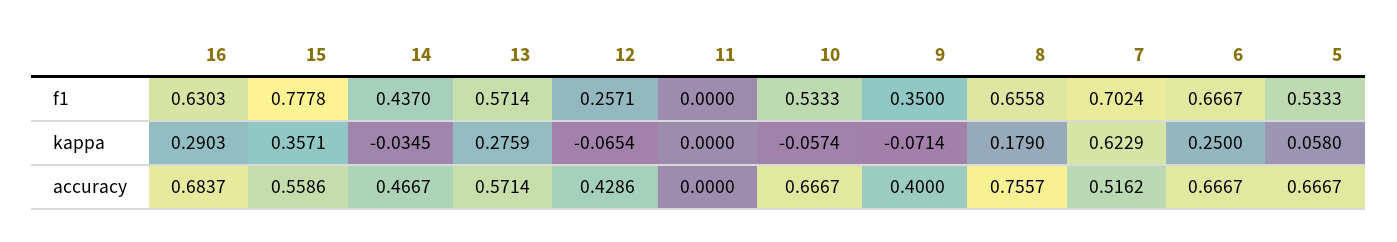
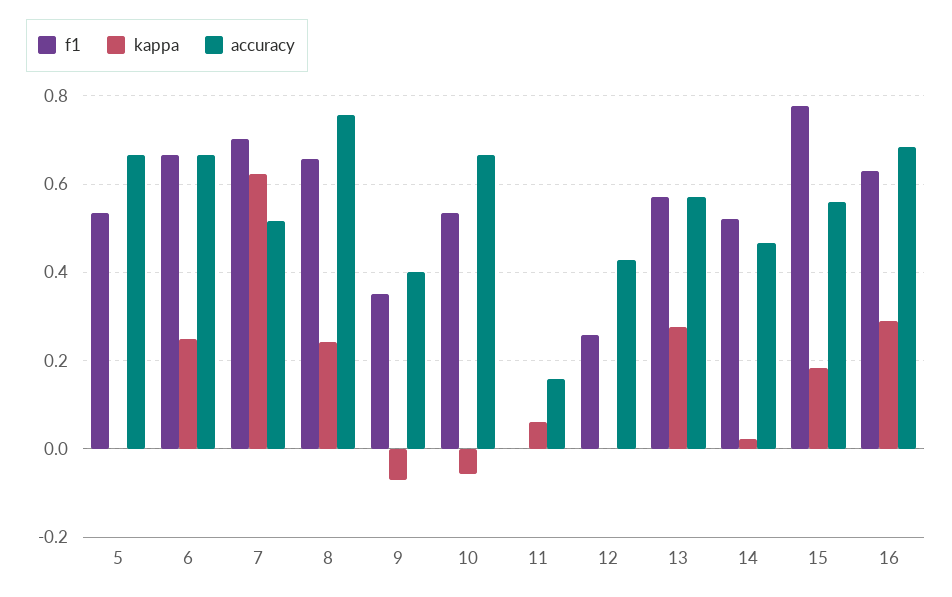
  {
    "f1": {
      "16": 0.6303,
      "15": 0.7778,
-     "14": 0.437,
+     "14": 0.52,
      "13": 0.5714,
      "12": 0.2571,
      "11": 0,
      "10": 0.5333,
      "9": 0.35,
      "8": 0.6558,
      "7": 0.7024,
      "6": 0.6667,
      "5": 0.5333
    },
    "kappa": {
      "16": 0.2903,
-     "15": 0.3571,
+     "15": 0.18,
-     "14": -0.0345,
+     "14": 0.02,
      "13": 0.2759,
-     "12": -0.0654,
+     "12": 0,
-     "11": 0,
+     "11": 0.06,
      "10": -0.0574,
      "9": -0.0714,
-     "8": 0.179,
+     "8": 0.24,
      "7": 0.6229,
      "6": 0.25,
-     "5": 0.058
+     "5": 0
    },
    "accuracy": {
      "16": 0.6837,
      "15": 0.5586,
      "14": 0.4667,
      "13": 0.5714,
      "12": 0.4286,
-     "11": 0,
+     "11": 0.16,
      "10": 0.6667,
      "9": 0.4,
      "8": 0.7557,
      "7": 0.5162,
      "6": 0.6667,
      "5": 0.6667
    }
  }

